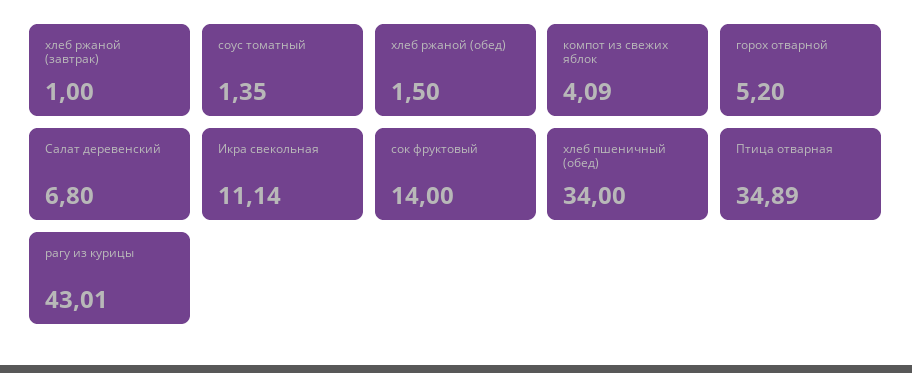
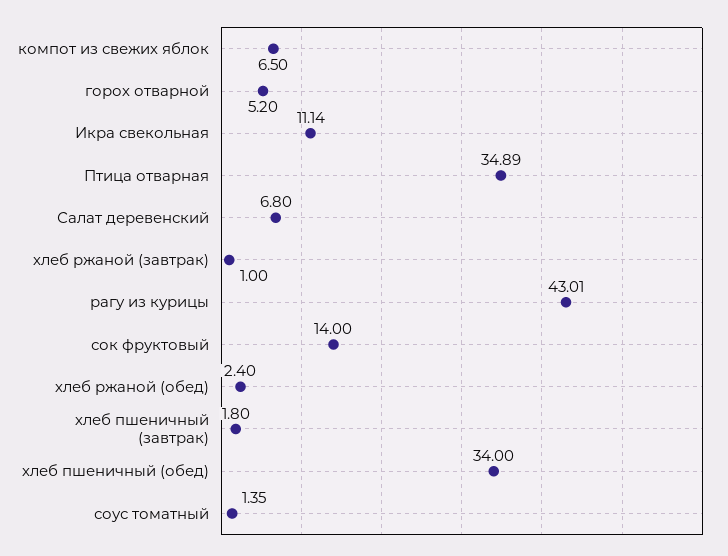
  {
    "хлеб ржаной (завтрак)": 1,
    "соус томатный": 1.35,
-   "хлеб ржаной (обед)": 1.5,
+   "хлеб ржаной (обед)": 2.4,
-   "компот из свежих яблок": 4.09,
+   "компот из свежих яблок": 6.5,
    "горох отварной": 5.2,
    "Салат деревенский": 6.8,
    "Икра свекольная": 11.14,
    "сок фруктовый": 14,
    "хлеб пшеничный (обед)": 34,
    "Птица отварная": 34.89,
-   "рагу из курицы": 43.01
+   "рагу из курицы": 43.01,
+   "хлеб пшеничный (завтрак)": 1.8
  }

